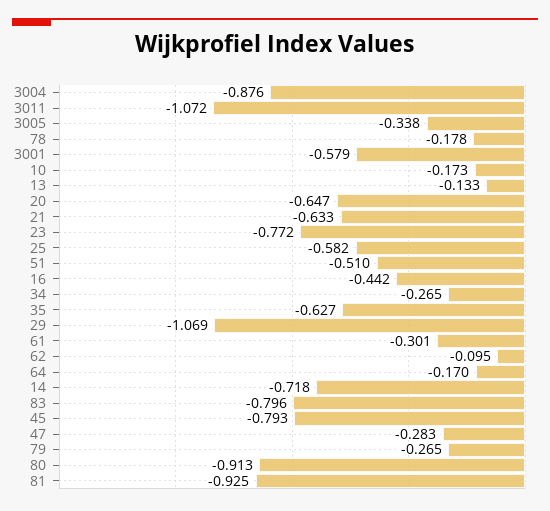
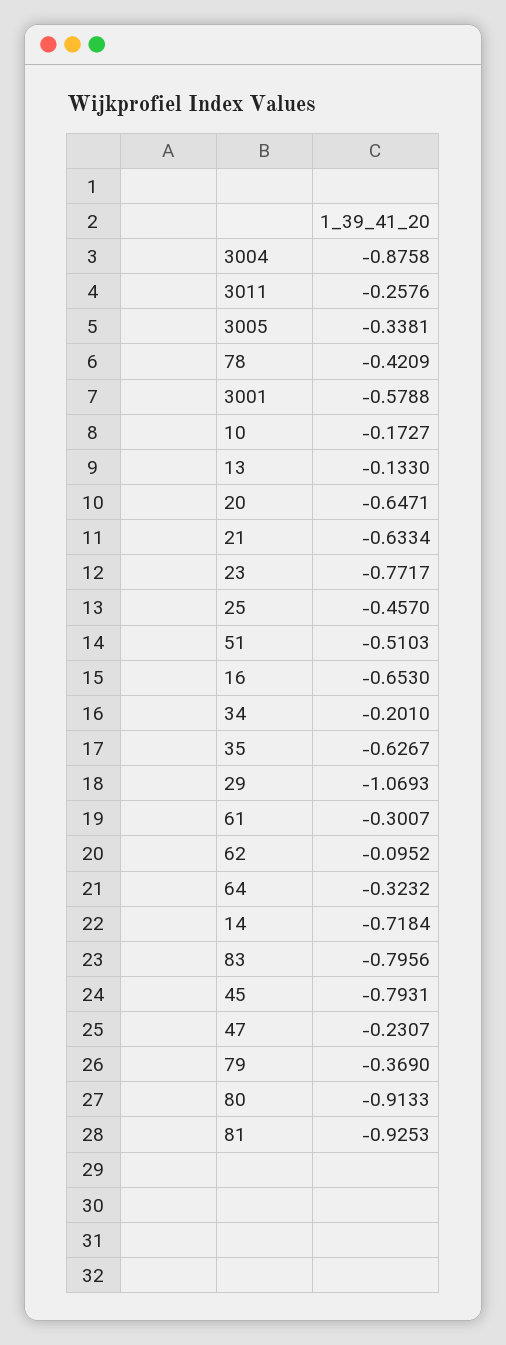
  {
    "3004": -0.8758,
-   "3011": -1.072,
+   "3011": -0.2576,
    "3005": -0.3381,
-   "78": -0.178,
+   "78": -0.4209,
    "3001": -0.5788,
    "10": -0.1727,
    "13": -0.133,
    "20": -0.6471,
    "21": -0.6334,
    "23": -0.7717,
-   "25": -0.582,
+   "25": -0.457,
    "51": -0.5103,
-   "16": -0.442,
+   "16": -0.653,
-   "34": -0.265,
+   "34": -0.201,
    "35": -0.6267,
    "29": -1.0693,
    "61": -0.3007,
    "62": -0.0952,
-   "64": -0.17,
+   "64": -0.3232,
    "14": -0.7184,
    "83": -0.7956,
    "45": -0.7931,
-   "47": -0.283,
+   "47": -0.2307,
-   "79": -0.265,
+   "79": -0.369,
    "80": -0.9133,
    "81": -0.9253
  }

